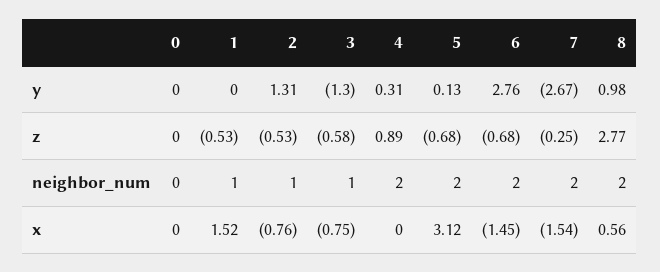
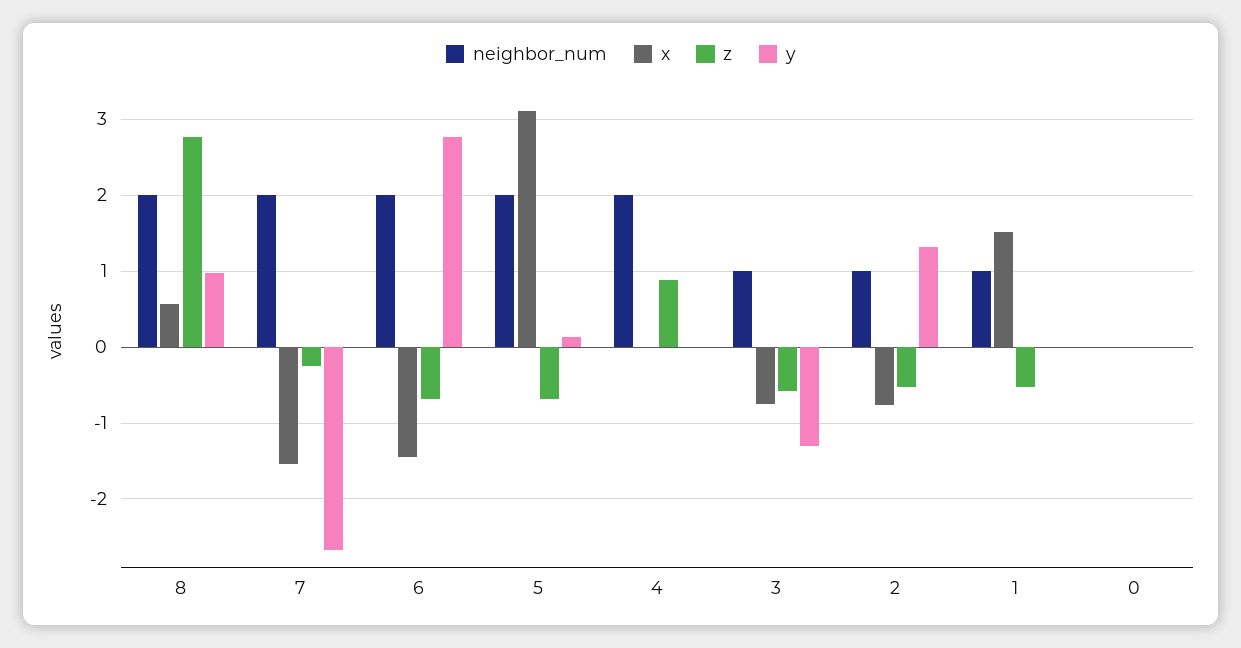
  {
    "y": {
      "0": 0,
      "1": 0,
      "2": 1.31,
      "3": -1.3,
-     "4": 0.31,
+     "4": 0,
      "5": 0.13,
      "6": 2.76,
      "7": -2.67,
      "8": 0.98
    },
    "z": {
      "0": 0,
      "1": -0.53,
      "2": -0.53,
      "3": -0.58,
      "4": 0.89,
      "5": -0.68,
      "6": -0.68,
      "7": -0.25,
      "8": 2.77
    },
    "neighbor_num": {
      "0": 0,
      "1": 1,
      "2": 1,
      "3": 1,
      "4": 2,
      "5": 2,
      "6": 2,
      "7": 2,
      "8": 2
    },
    "x": {
      "0": 0,
      "1": 1.52,
      "2": -0.76,
      "3": -0.75,
      "4": 0,
      "5": 3.12,
      "6": -1.45,
      "7": -1.54,
      "8": 0.56
    }
  }

